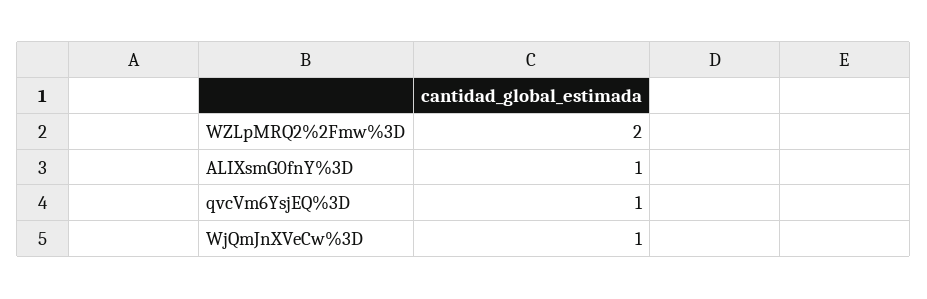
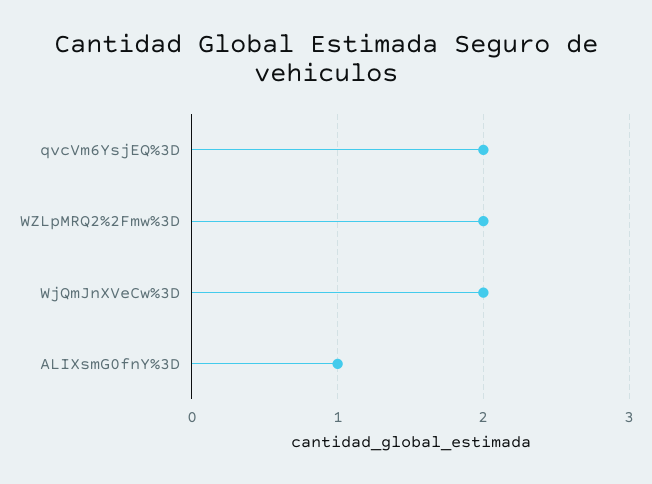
  {
    "WZLpMRQ2%2Fmw%3D": 2,
    "ALIXsmG0fnY%3D": 1,
-   "qvcVm6YsjEQ%3D": 1,
+   "qvcVm6YsjEQ%3D": 2,
-   "WjQmJnXVeCw%3D": 1
+   "WjQmJnXVeCw%3D": 2
  }

